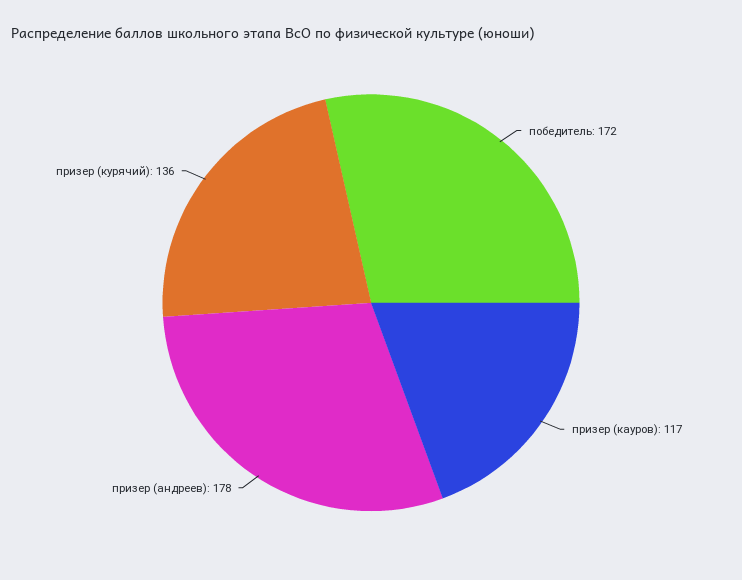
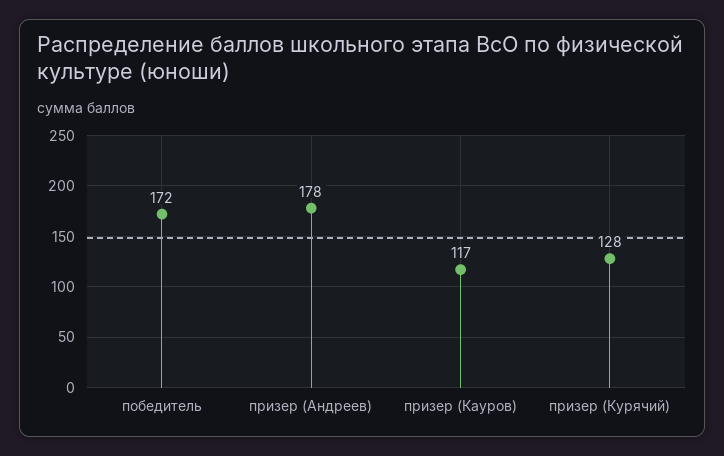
  {
    "победитель": 172,
    "призер (кауров)": 117,
    "призер (андреев)": 178,
-   "призер (курячий)": 136
+   "призер (курячий)": 128
  }

